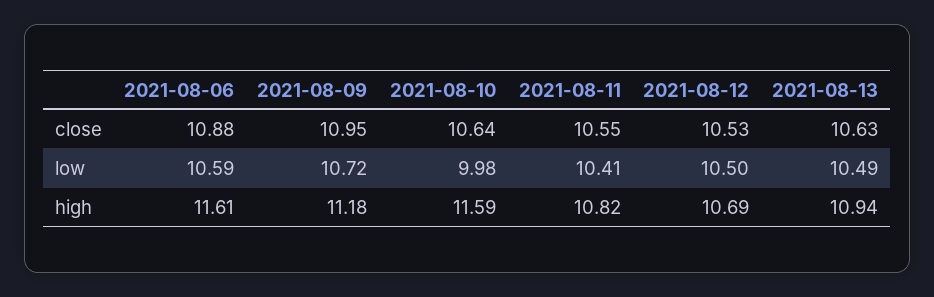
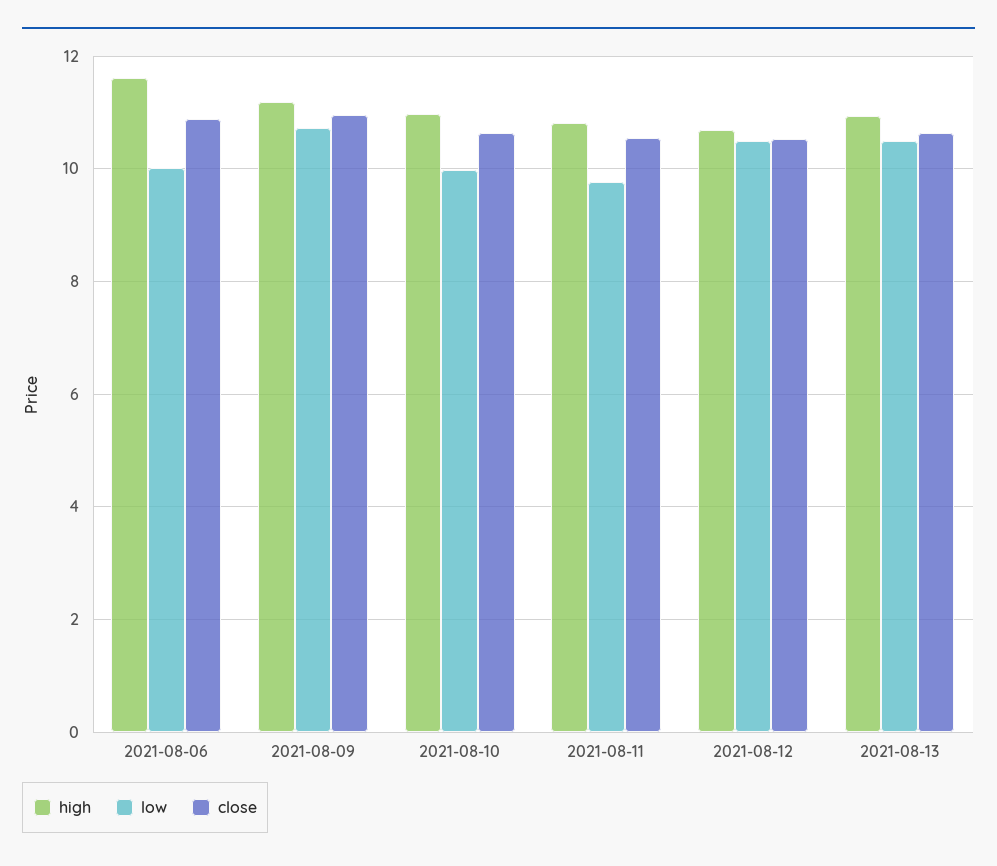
  {
    "close": {
      "2021-08-06": 10.88,
      "2021-08-09": 10.95,
      "2021-08-10": 10.64,
      "2021-08-11": 10.55,
      "2021-08-12": 10.53,
      "2021-08-13": 10.63
    },
    "low": {
-     "2021-08-06": 10.59,
+     "2021-08-06": 10,
      "2021-08-09": 10.72,
      "2021-08-10": 9.98,
-     "2021-08-11": 10.41,
+     "2021-08-11": 9.8,
      "2021-08-12": 10.5,
      "2021-08-13": 10.49
    },
    "high": {
      "2021-08-06": 11.61,
      "2021-08-09": 11.18,
-     "2021-08-10": 11.59,
+     "2021-08-10": 11,
      "2021-08-11": 10.82,
      "2021-08-12": 10.69,
      "2021-08-13": 10.94
    }
  }

